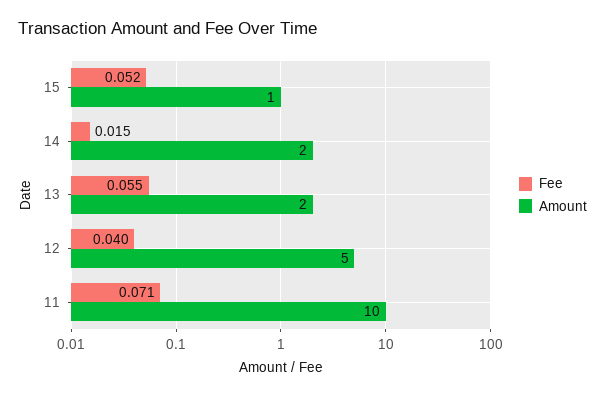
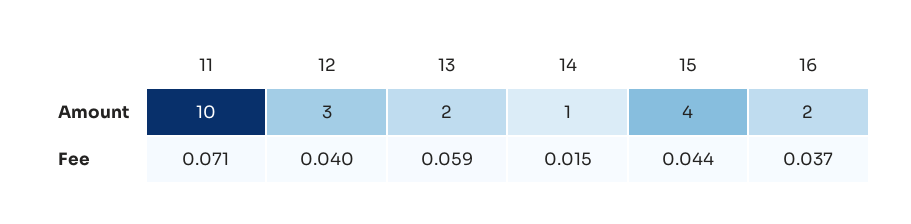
  {
    "Fee": {
-     "15": 0.052,
+     "15": 0.044,
      "14": 0.015,
-     "13": 0.055,
+     "13": 0.059,
      "12": 0.04,
-     "11": 0.071
+     "11": 0.071,
+     "16": 0.037
    },
    "Amount": {
-     "15": 1,
+     "15": 4,
-     "14": 2,
+     "14": 1,
      "13": 2,
-     "12": 5,
+     "12": 3,
-     "11": 10
+     "11": 10,
+     "16": 2
    }
  }

